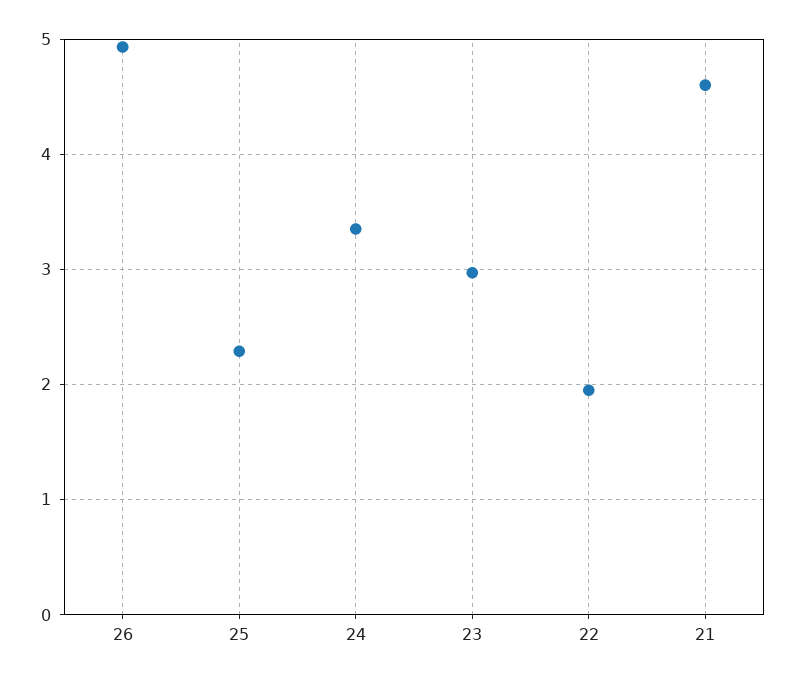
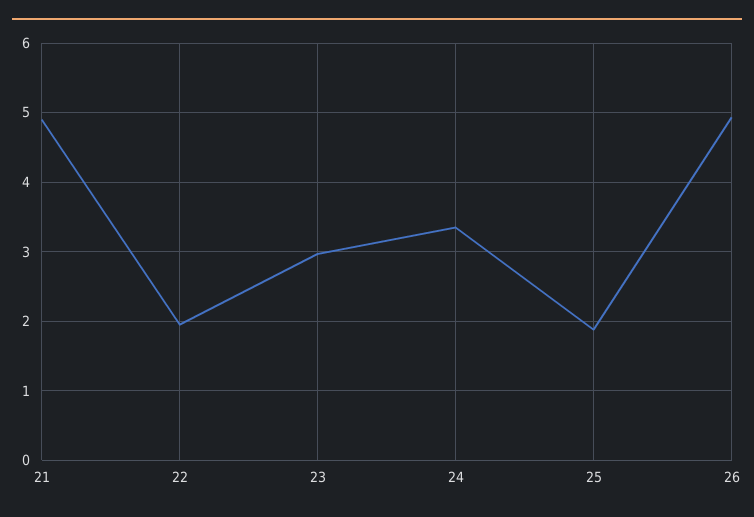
  {
    "26": 4.9,
-   "25": 2.3,
+   "25": 1.9,
    "24": 3.4,
    "23": 3,
    "22": 2,
-   "21": 4.6
+   "21": 4.9
  }

